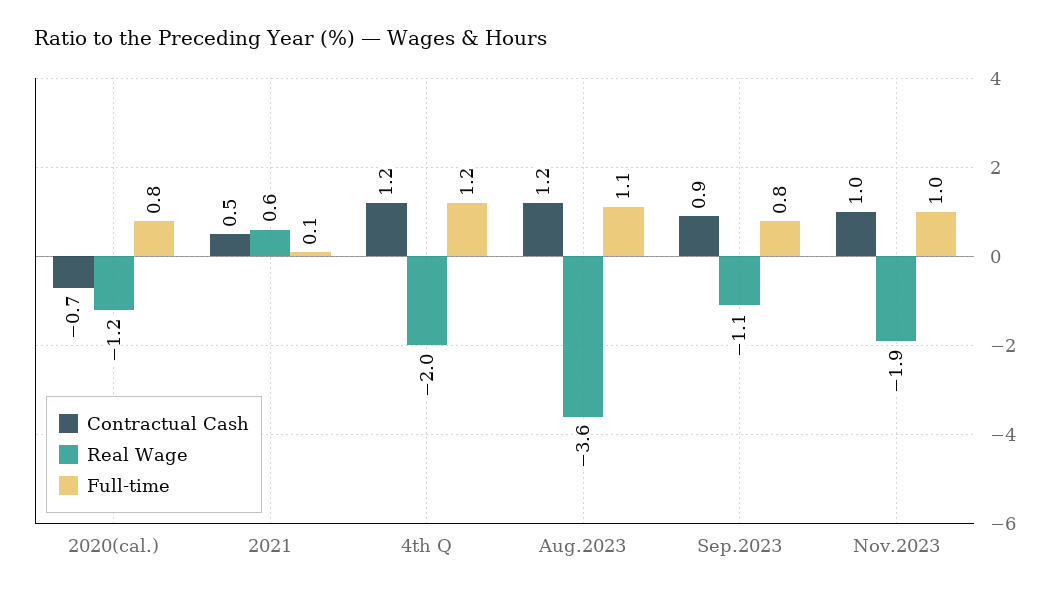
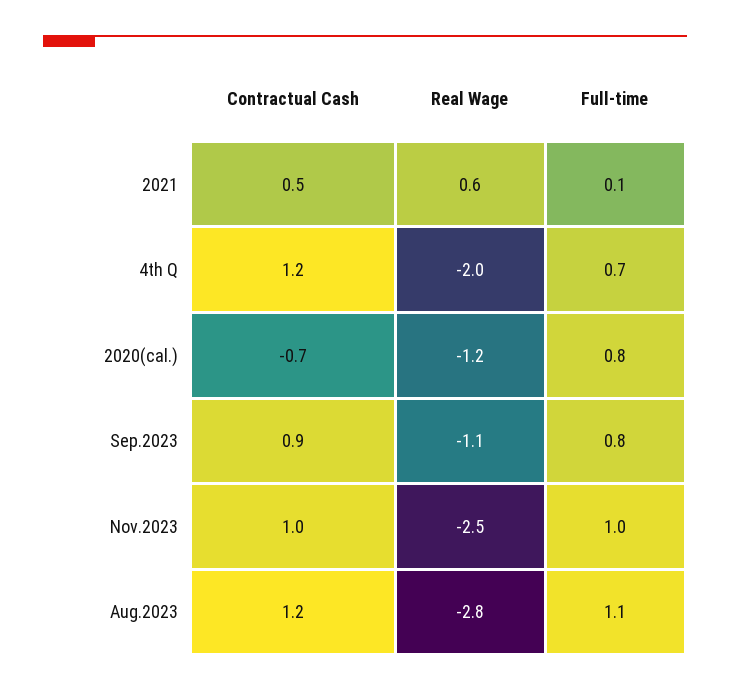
  {
    "Contractual Cash": {
      "2020(cal.)": -0.7,
      "2021": 0.5,
      "4th Q": 1.2,
      "Aug.2023": 1.2,
      "Sep.2023": 0.9,
      "Nov.2023": 1
    },
    "Real Wage": {
      "2020(cal.)": -1.2,
      "2021": 0.6,
      "4th Q": -2,
-     "Aug.2023": -3.6,
+     "Aug.2023": -2.8,
      "Sep.2023": -1.1,
-     "Nov.2023": -1.9
+     "Nov.2023": -2.5
    },
    "Full-time": {
      "2020(cal.)": 0.8,
      "2021": 0.1,
-     "4th Q": 1.2,
+     "4th Q": 0.7,
      "Aug.2023": 1.1,
      "Sep.2023": 0.8,
      "Nov.2023": 1
    }
  }

